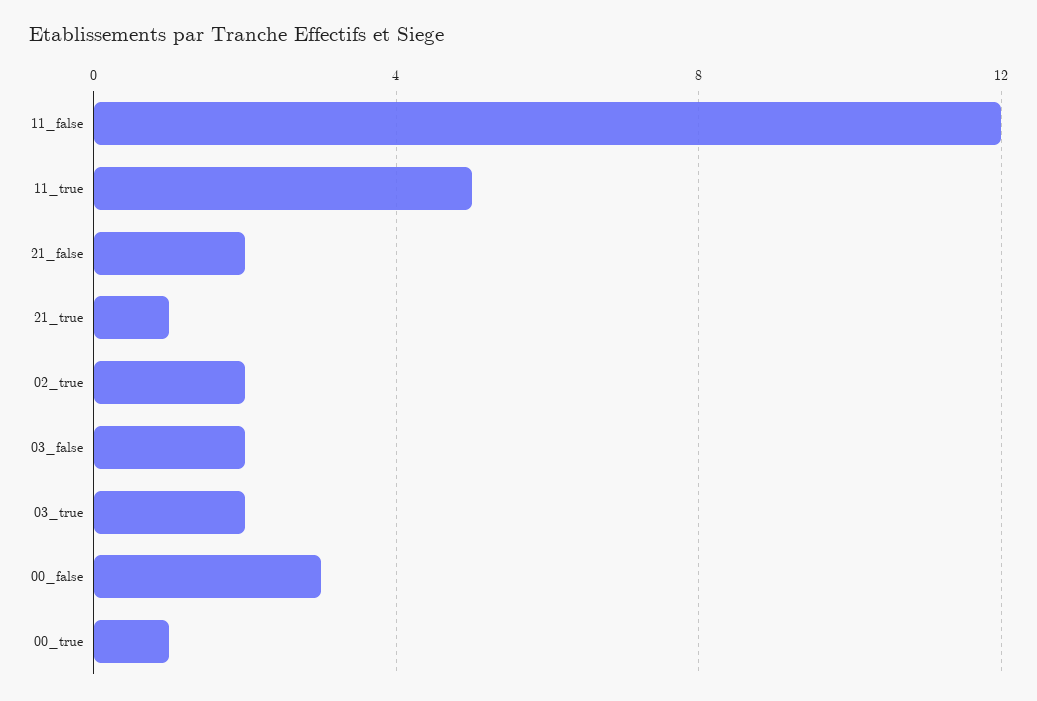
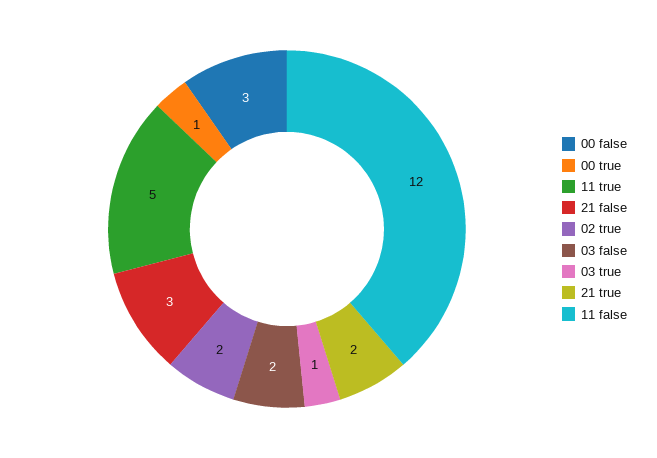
  {
    "11_false": 12,
    "11_true": 5,
-   "21_false": 2,
+   "21_false": 3,
-   "21_true": 1,
+   "21_true": 2,
    "02_true": 2,
    "03_false": 2,
-   "03_true": 2,
+   "03_true": 1,
    "00_false": 3,
    "00_true": 1
  }

